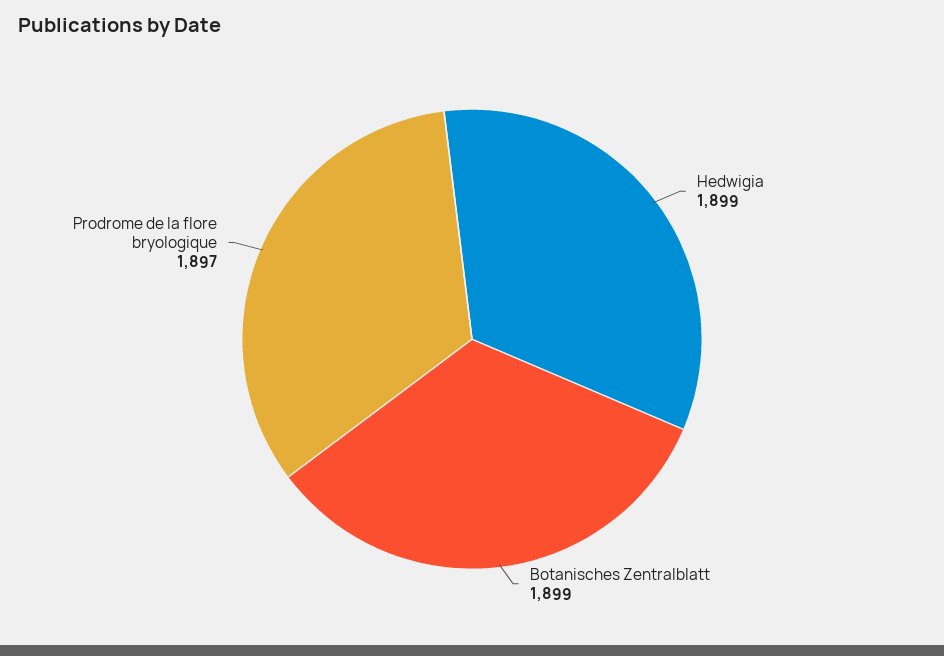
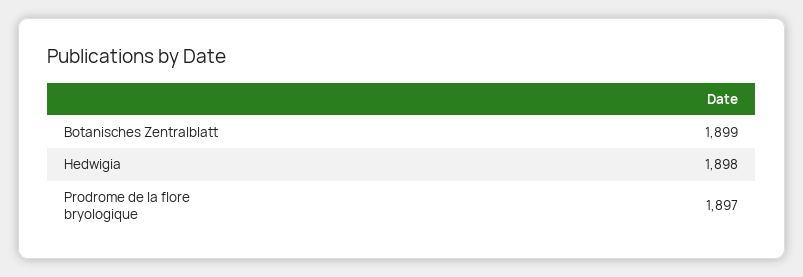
  {
-   "Hedwigia": 1899,
+   "Hedwigia": 1898,
    "Botanisches Zentralblatt": 1899,
    "Prodrome de la flore bryologique": 1897
  }

